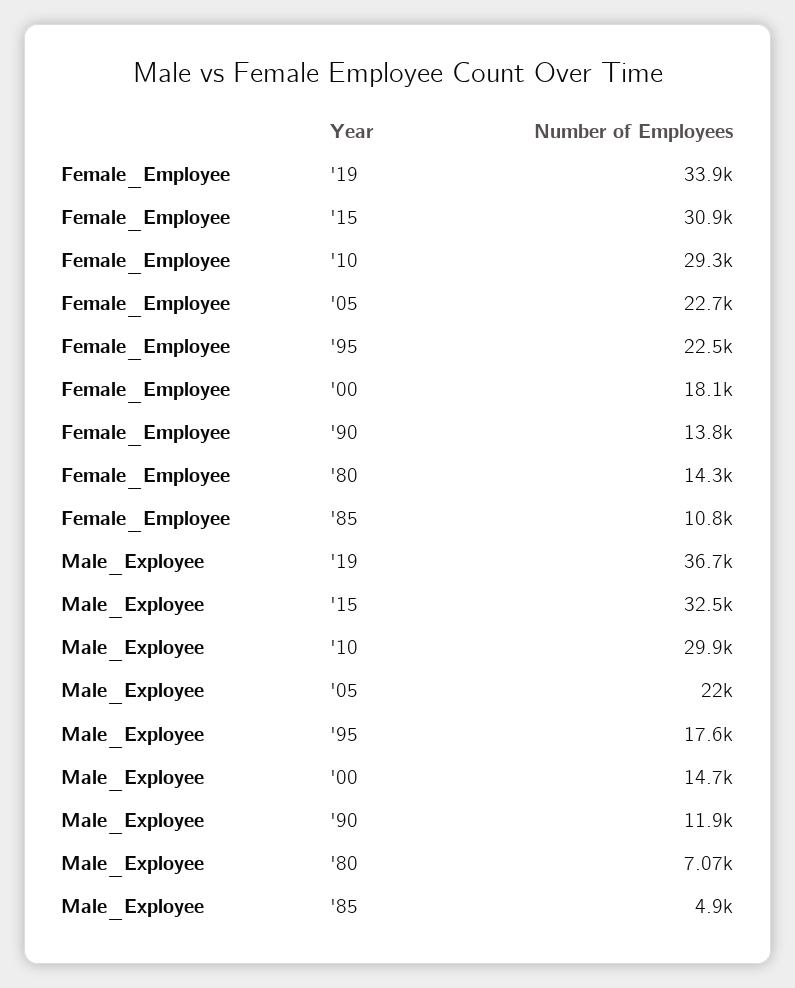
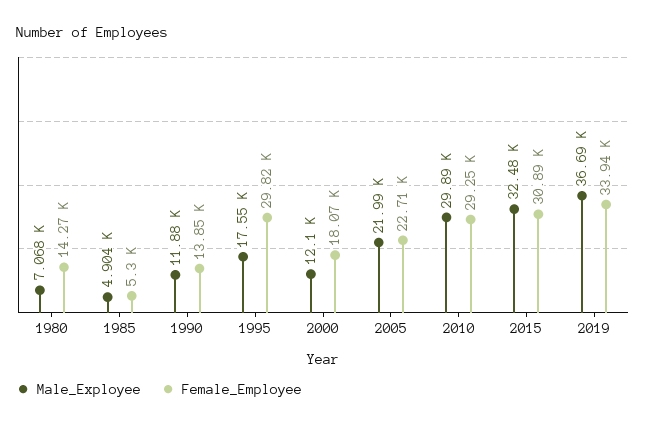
  {
    "Female_Employee": {
      "'19": 33940,
      "'15": 30890,
      "'10": 29250,
      "'05": 22710,
-     "'95": 22500,
+     "'95": 29820,
      "'00": 18070,
      "'90": 13850,
      "'80": 14270,
-     "'85": 10800
+     "'85": 5300
    },
    "Male_Exployee": {
      "'19": 36690,
      "'15": 32480,
      "'10": 29890,
      "'05": 21990,
      "'95": 17550,
-     "'00": 14700,
+     "'00": 12100,
      "'90": 11880,
      "'80": 7068,
      "'85": 4904
    }
  }

